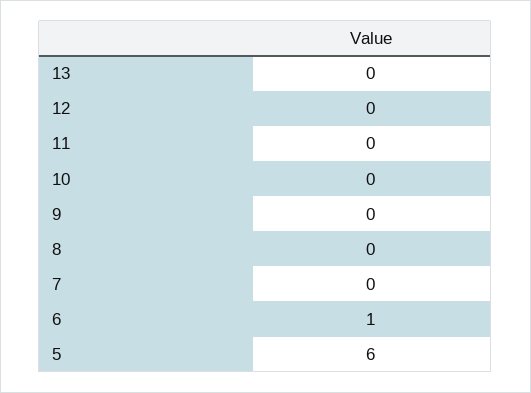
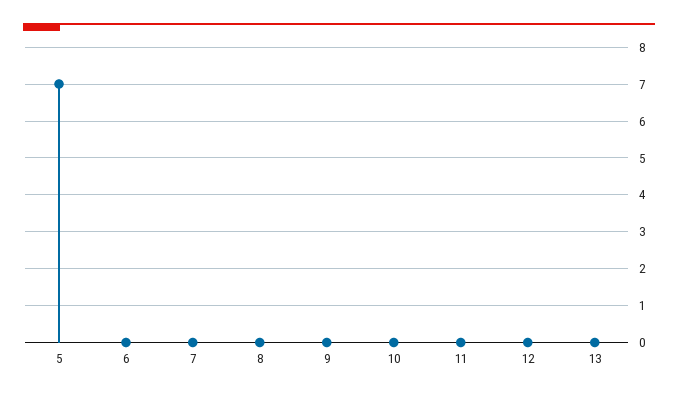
  {
    "13": 0,
    "12": 0,
    "11": 0,
    "10": 0,
    "9": 0,
    "8": 0,
    "7": 0,
-   "6": 1,
+   "6": 0,
-   "5": 6
+   "5": 7
  }

